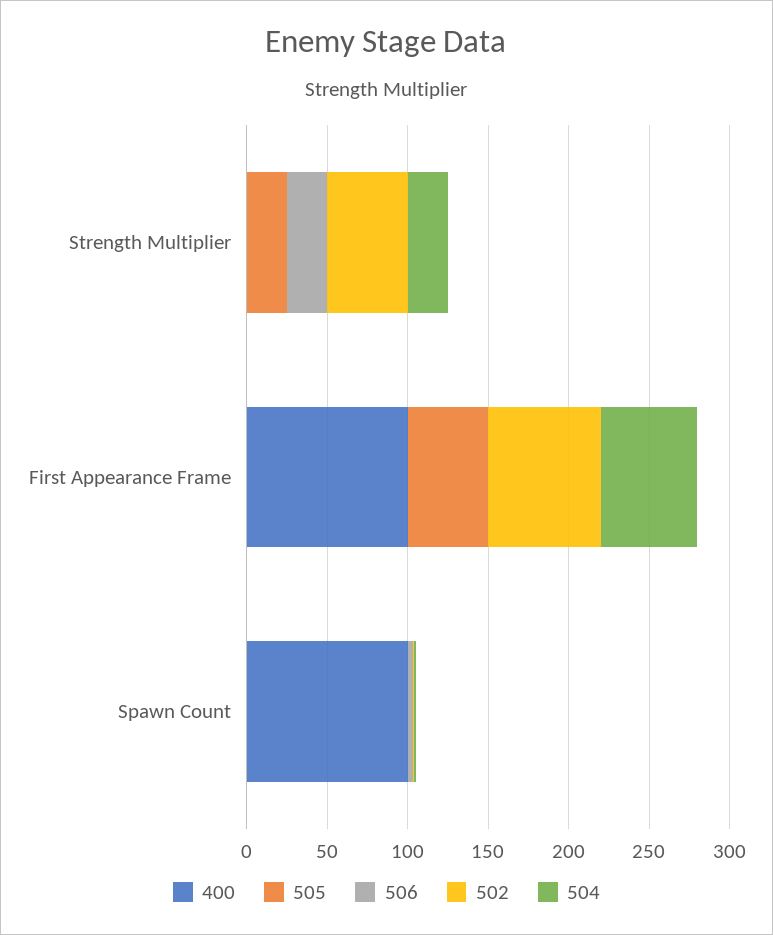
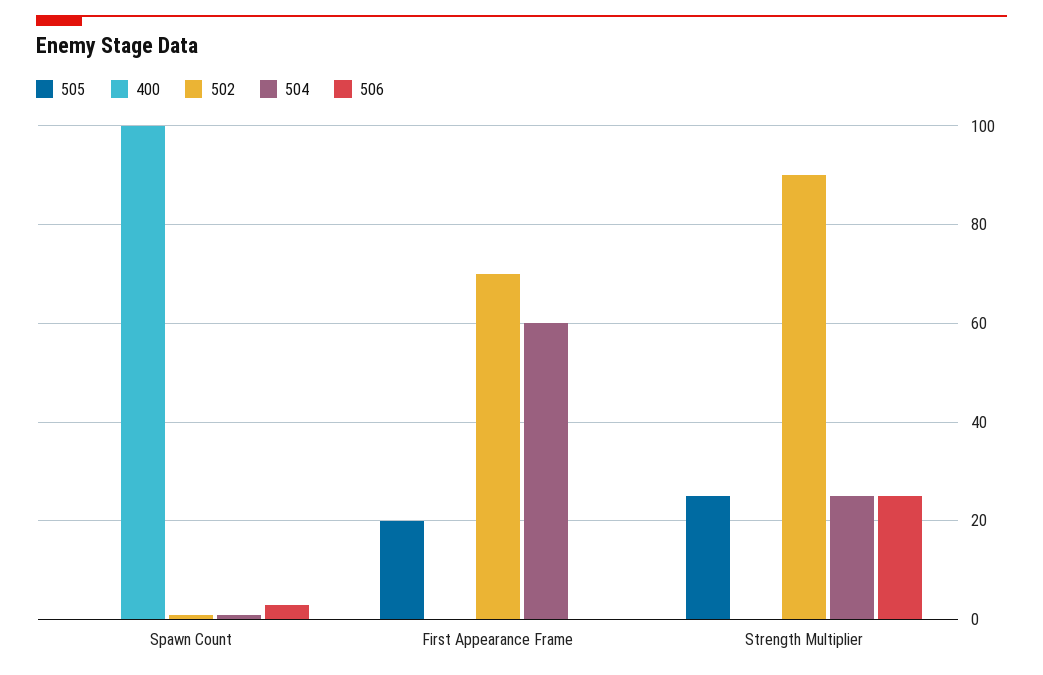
  {
    "400": {
      "Strength Multiplier": 0,
-     "First Appearance Frame": 100,
+     "First Appearance Frame": 0,
      "Spawn Count": 100
    },
    "505": {
      "Strength Multiplier": 25,
-     "First Appearance Frame": 50,
+     "First Appearance Frame": 20,
      "Spawn Count": 0
    },
    "506": {
      "Strength Multiplier": 25,
      "First Appearance Frame": 0,
      "Spawn Count": 5
    },
    "502": {
-     "Strength Multiplier": 50,
+     "Strength Multiplier": 90,
      "First Appearance Frame": 70,
      "Spawn Count": 0
    },
    "504": {
      "Strength Multiplier": 25,
      "First Appearance Frame": 60,
      "Spawn Count": 0
    }
  }

